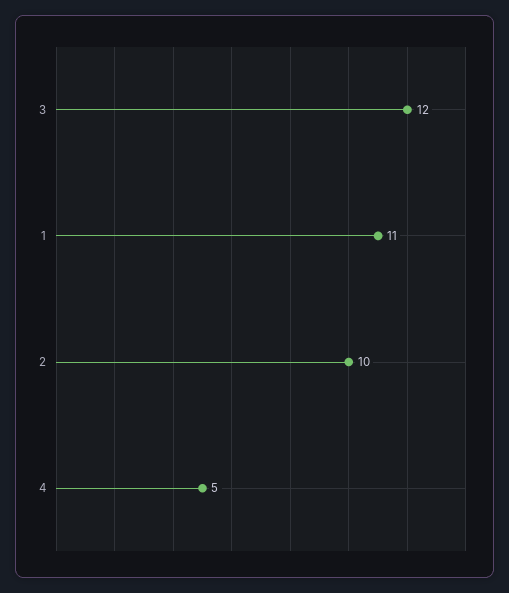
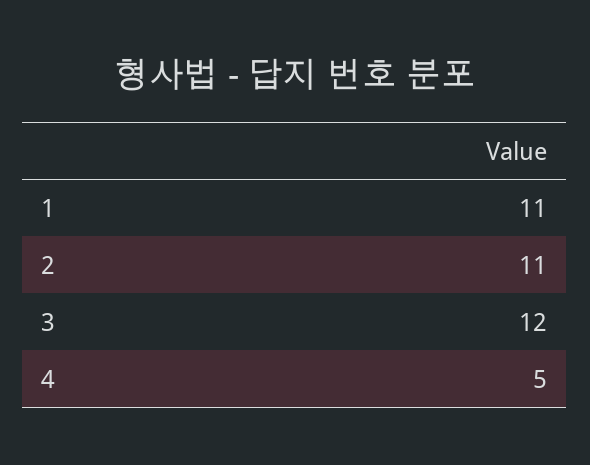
  {
    "3": 12,
    "1": 11,
-   "2": 10,
+   "2": 11,
    "4": 5
  }

